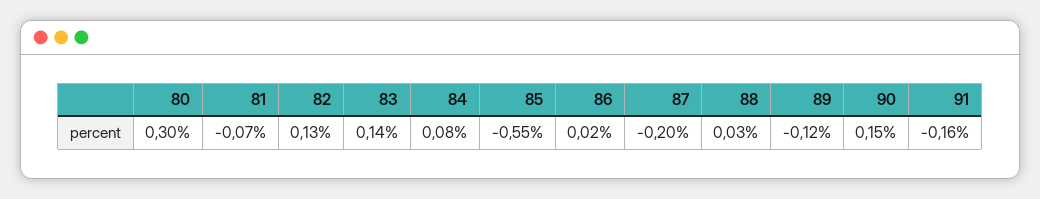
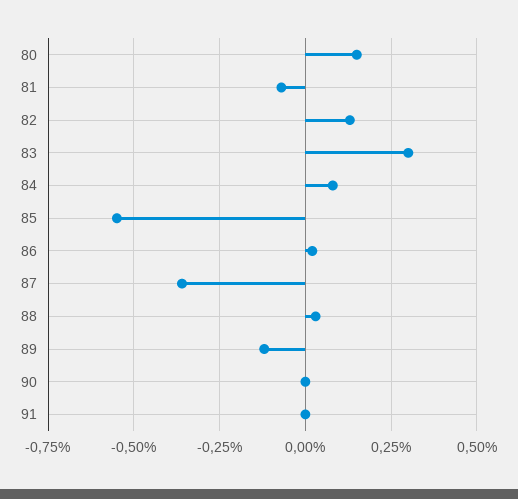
  {
-   "80": 0.3,
+   "80": 0.15,
    "81": -0.07,
    "82": 0.13,
-   "83": 0.14,
+   "83": 0.3,
    "84": 0.08,
    "85": -0.55,
    "86": 0.02,
-   "87": -0.2,
+   "87": -0.35,
    "88": 0.03,
    "89": -0.12,
-   "90": 0.15,
+   "90": 0,
-   "91": -0.16
+   "91": 0
  }

